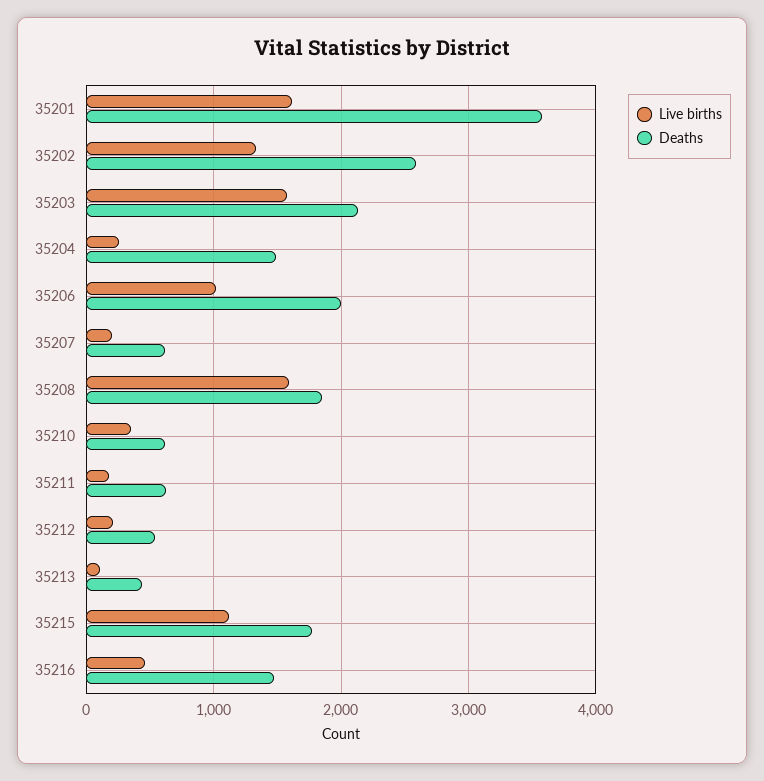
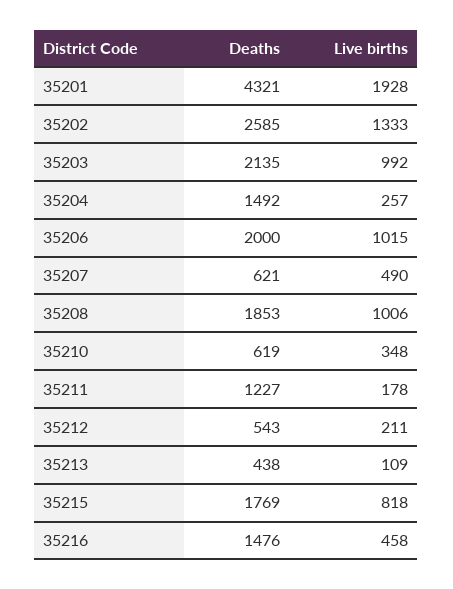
  {
    "Live births": {
-     "35201": 1600,
+     "35201": 1928,
      "35202": 1333,
-     "35203": 1600,
+     "35203": 992,
      "35204": 257,
      "35206": 1015,
-     "35207": 200,
+     "35207": 490,
-     "35208": 1600,
+     "35208": 1006,
      "35210": 348,
      "35211": 178,
      "35212": 211,
      "35213": 109,
-     "35215": 1100,
+     "35215": 818,
      "35216": 458
    },
    "Deaths": {
-     "35201": 3600,
+     "35201": 4321,
      "35202": 2585,
      "35203": 2135,
      "35204": 1492,
      "35206": 2000,
      "35207": 621,
      "35208": 1853,
      "35210": 619,
-     "35211": 600,
+     "35211": 1227,
      "35212": 543,
      "35213": 438,
      "35215": 1769,
      "35216": 1476
    }
  }

